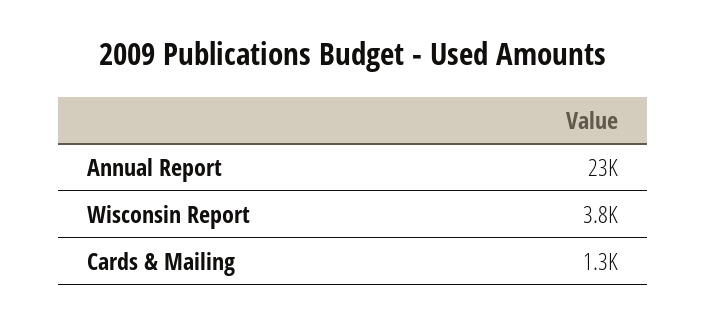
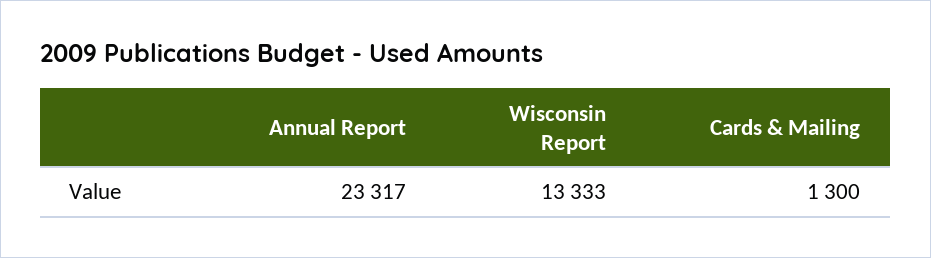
  {
    "Annual Report": 23317,
-   "Wisconsin Report": 3800,
+   "Wisconsin Report": 13333,
    "Cards & Mailing": 1300
  }

